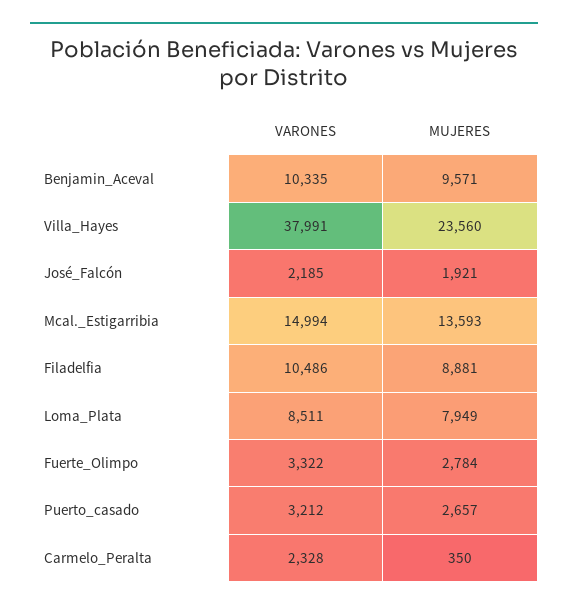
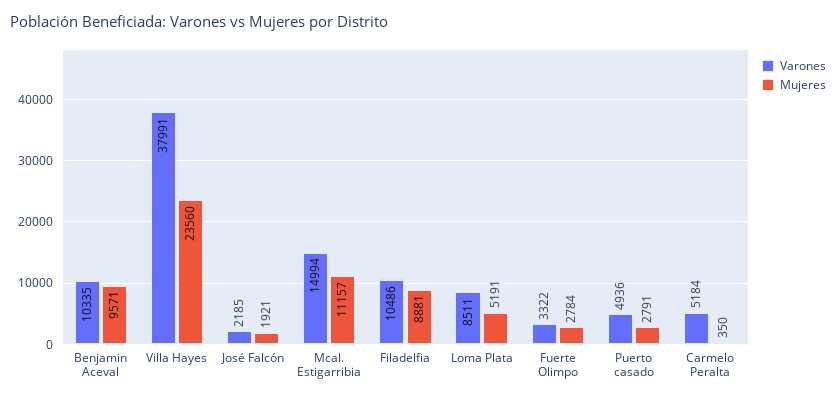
  {
    "VARONES": {
      "Benjamin_Aceval": 10335,
      "Villa_Hayes": 37991,
      "José_Falcón": 2185,
      "Mcal._Estigarribia": 14994,
      "Filadelfia": 10486,
      "Loma_Plata": 8511,
      "Fuerte_Olimpo": 3322,
-     "Puerto_casado": 3212,
+     "Puerto_casado": 4936,
-     "Carmelo_Peralta": 2328
+     "Carmelo_Peralta": 5184
    },
    "MUJERES": {
      "Benjamin_Aceval": 9571,
      "Villa_Hayes": 23560,
      "José_Falcón": 1921,
-     "Mcal._Estigarribia": 13593,
+     "Mcal._Estigarribia": 11157,
      "Filadelfia": 8881,
-     "Loma_Plata": 7949,
+     "Loma_Plata": 5191,
      "Fuerte_Olimpo": 2784,
-     "Puerto_casado": 2657,
+     "Puerto_casado": 2791,
      "Carmelo_Peralta": 350
    }
  }

